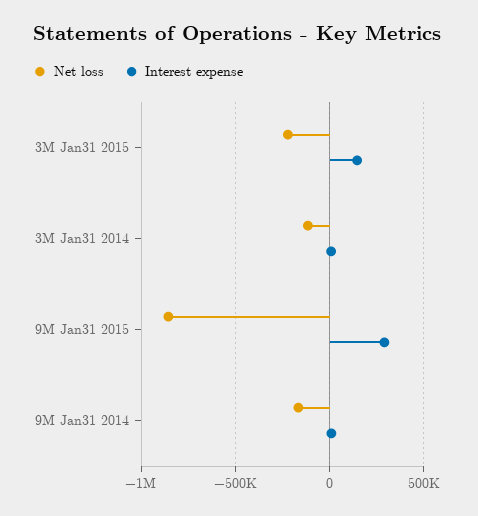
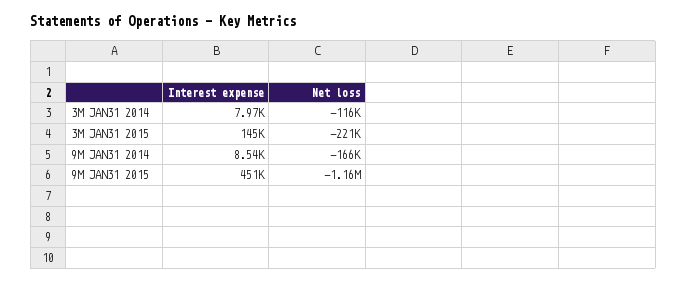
  {
    "Net loss": {
      "3M Jan31 2015": -221000,
      "3M Jan31 2014": -116000,
-     "9M Jan31 2015": -850000,
+     "9M Jan31 2015": -1160000,
      "9M Jan31 2014": -166000
    },
    "Interest expense": {
      "3M Jan31 2015": 145000,
      "3M Jan31 2014": 7970,
-     "9M Jan31 2015": 300000,
+     "9M Jan31 2015": 451000,
      "9M Jan31 2014": 8540
    }
  }

